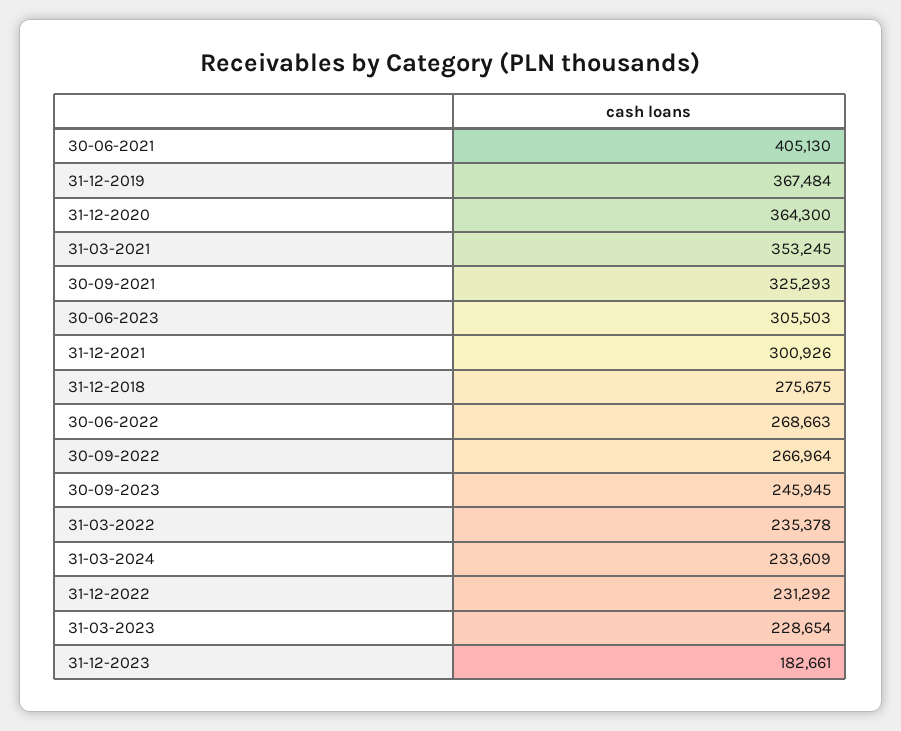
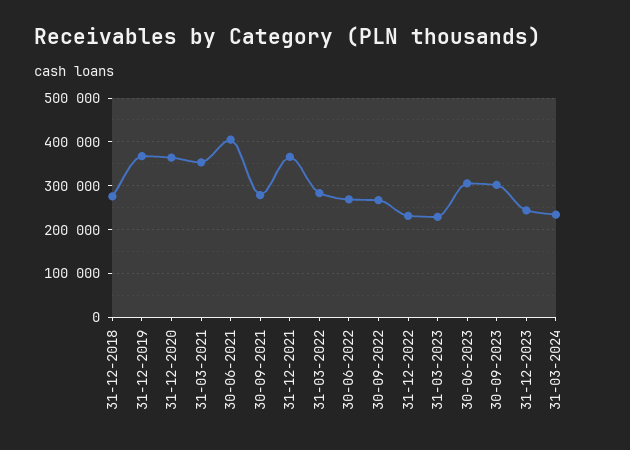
  {
    "30-06-2021": 405130,
    "31-12-2019": 367484,
    "31-12-2020": 364300,
    "31-03-2021": 353245,
-   "30-09-2021": 325293,
+   "30-09-2021": 280000,
    "30-06-2023": 305503,
-   "31-12-2021": 300926,
+   "31-12-2021": 360000,
    "31-12-2018": 275675,
    "30-06-2022": 268663,
    "30-09-2022": 266964,
-   "30-09-2023": 245945,
+   "30-09-2023": 300000,
-   "31-03-2022": 235378,
+   "31-03-2022": 280000,
    "31-03-2024": 233609,
    "31-12-2022": 231292,
    "31-03-2023": 228654,
-   "31-12-2023": 182661
+   "31-12-2023": 240000
  }

